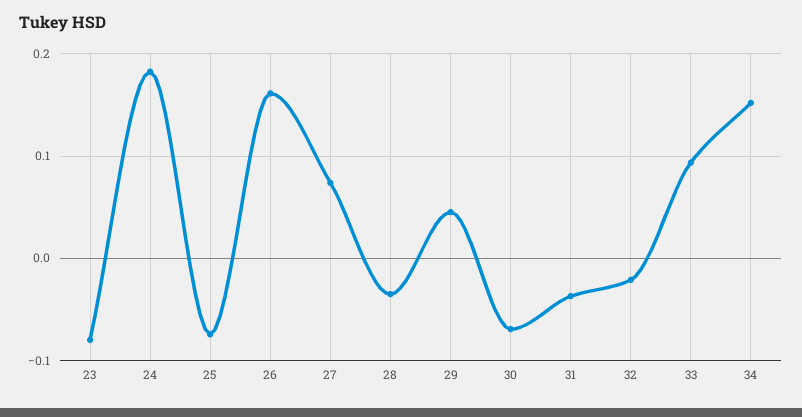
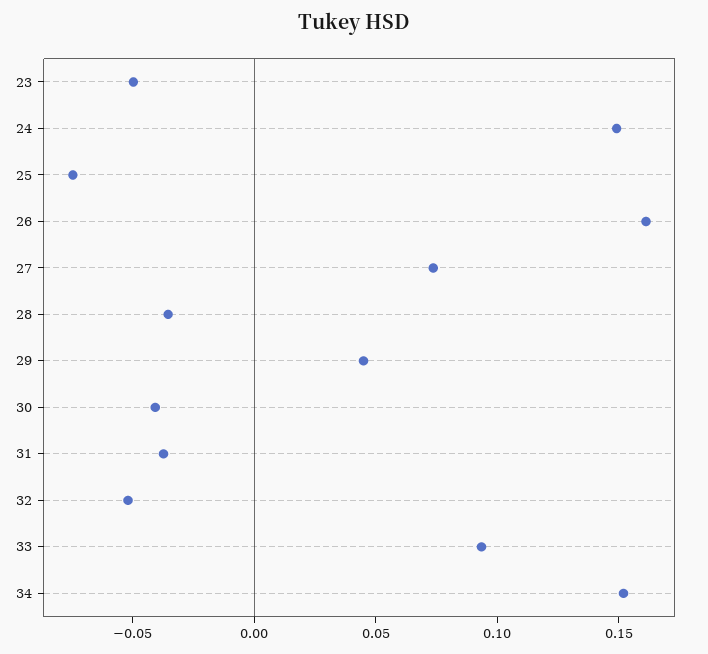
  {
-   "23": -0.08,
+   "23": -0.05,
-   "24": 0.18,
+   "24": 0.15,
    "25": -0.07,
    "26": 0.16,
    "27": 0.07,
    "28": -0.04,
    "29": 0.05,
-   "30": -0.07,
+   "30": -0.04,
    "31": -0.04,
-   "32": -0.02,
+   "32": -0.05,
    "33": 0.09,
    "34": 0.15
  }

